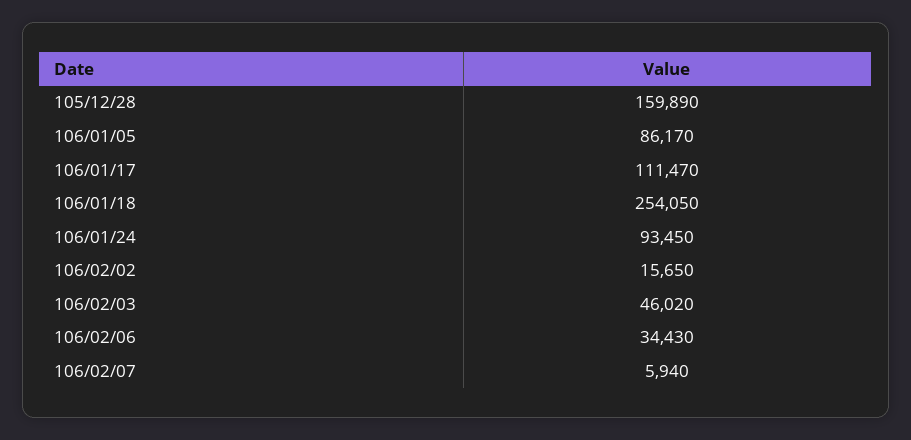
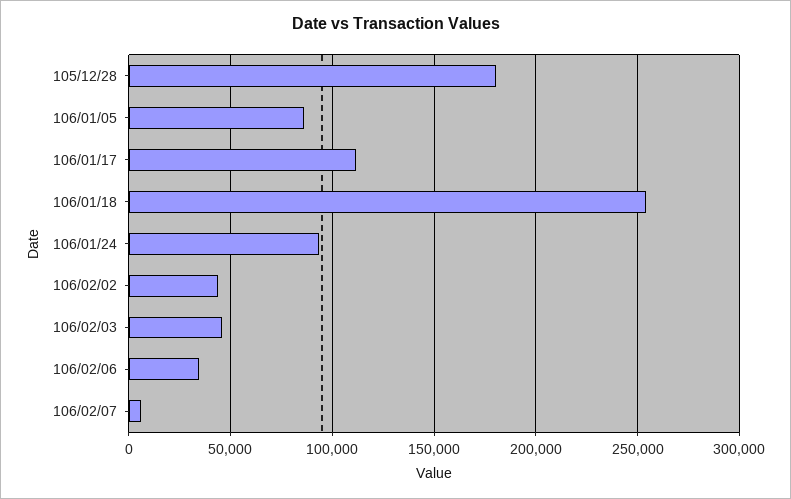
  {
-   "105/12/28": 159890,
+   "105/12/28": 180000,
    "106/01/05": 86170,
    "106/01/17": 111470,
    "106/01/18": 254050,
    "106/01/24": 93450,
-   "106/02/02": 15650,
+   "106/02/02": 45000,
    "106/02/03": 46020,
    "106/02/06": 34430,
    "106/02/07": 5940
  }

